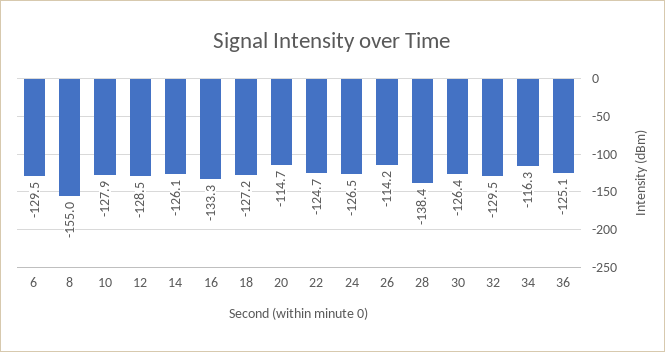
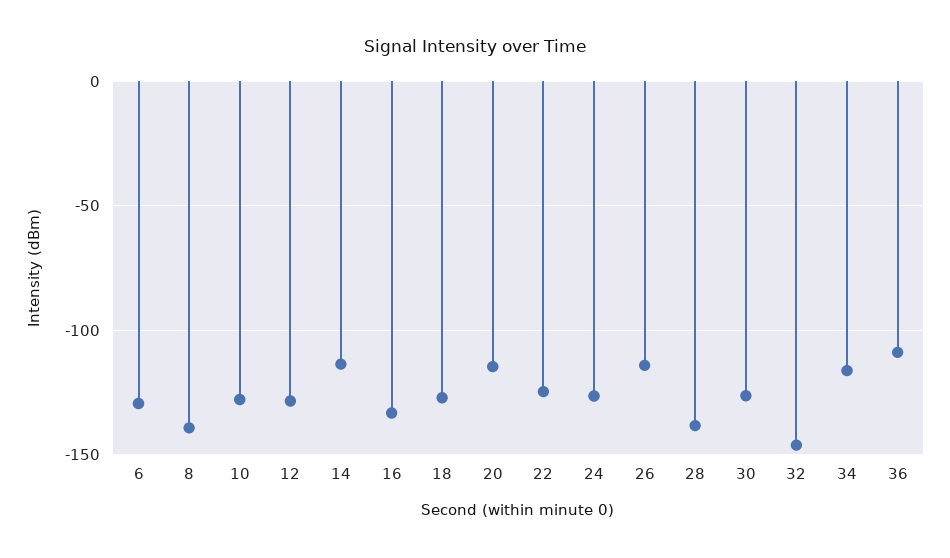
  {
    "6": -129.5,
-   "8": -155,
+   "8": -140,
    "10": -127.9,
    "12": -128.5,
-   "14": -126.1,
+   "14": -115,
    "16": -133.3,
    "18": -127.2,
    "20": -114.7,
    "22": -124.7,
    "24": -126.5,
    "26": -114.2,
    "28": -138.4,
    "30": -126.4,
-   "32": -129.5,
+   "32": -145,
    "34": -116.3,
-   "36": -125.1
+   "36": -110
  }

